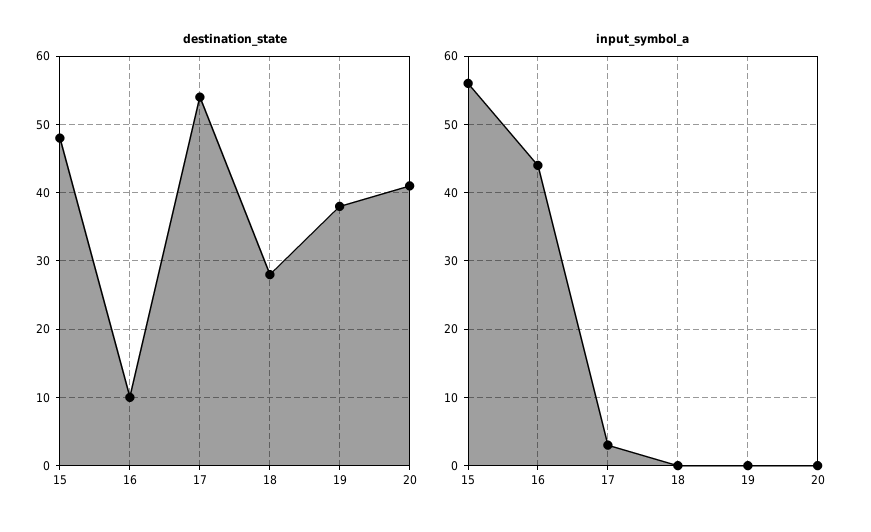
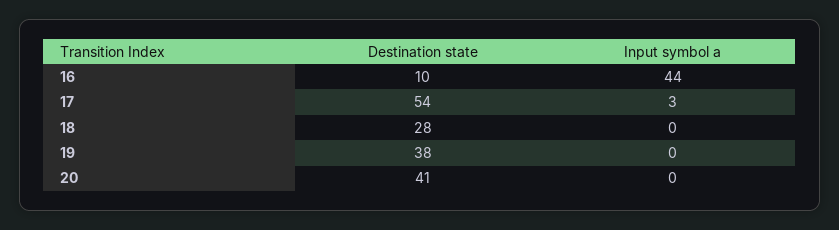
  {
    "destination_state": {
-     "15": 48,
      "16": 10,
      "17": 54,
      "18": 28,
      "19": 38,
      "20": 41
    },
    "input_symbol_a": {
-     "15": 56,
      "16": 44,
      "17": 3,
      "18": 0,
      "19": 0,
      "20": 0
    }
  }

